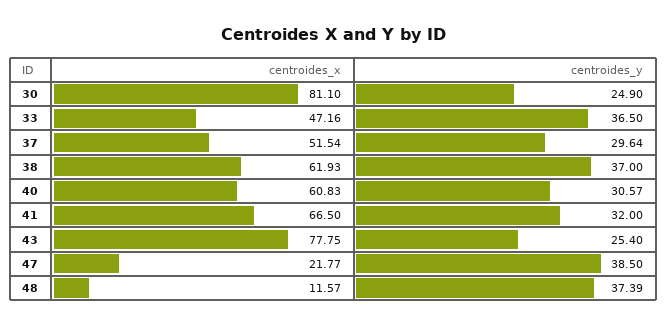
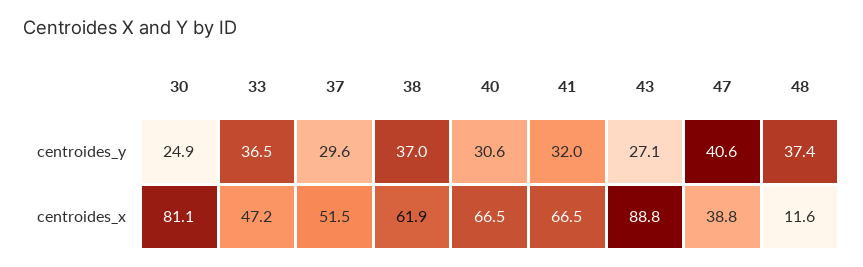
  {
    "centroides_x": {
      "30": 81.1,
      "33": 47.16,
      "37": 51.54,
      "38": 61.93,
-     "40": 60.83,
+     "40": 66.5,
      "41": 66.5,
-     "43": 77.75,
+     "43": 88.8,
-     "47": 21.77,
+     "47": 38.8,
      "48": 11.57
    },
    "centroides_y": {
      "30": 24.9,
      "33": 36.5,
      "37": 29.64,
      "38": 37,
      "40": 30.57,
      "41": 32,
-     "43": 25.4,
+     "43": 27.1,
-     "47": 38.5,
+     "47": 40.6,
      "48": 37.39
    }
  }

